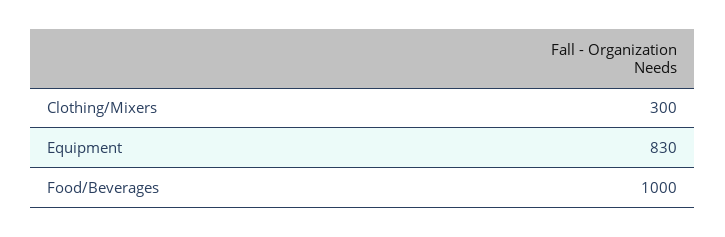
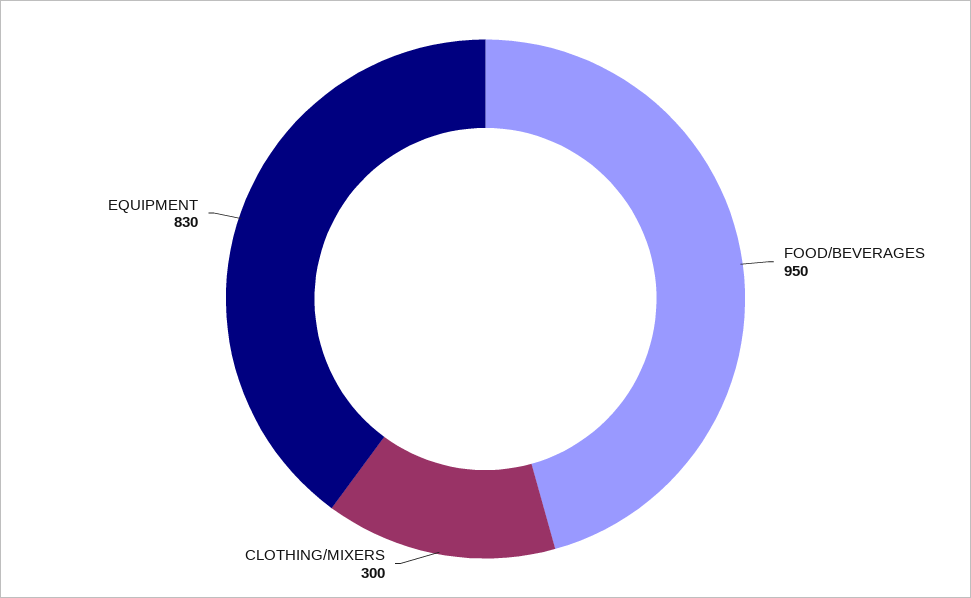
  {
    "Clothing/Mixers": 300,
    "Equipment": 830,
-   "Food/Beverages": 1000
+   "Food/Beverages": 950
  }

